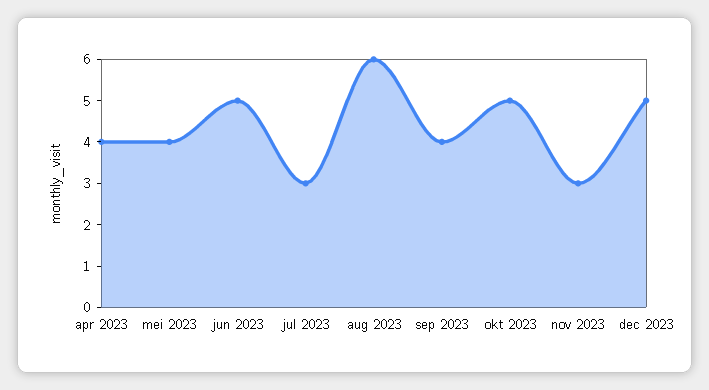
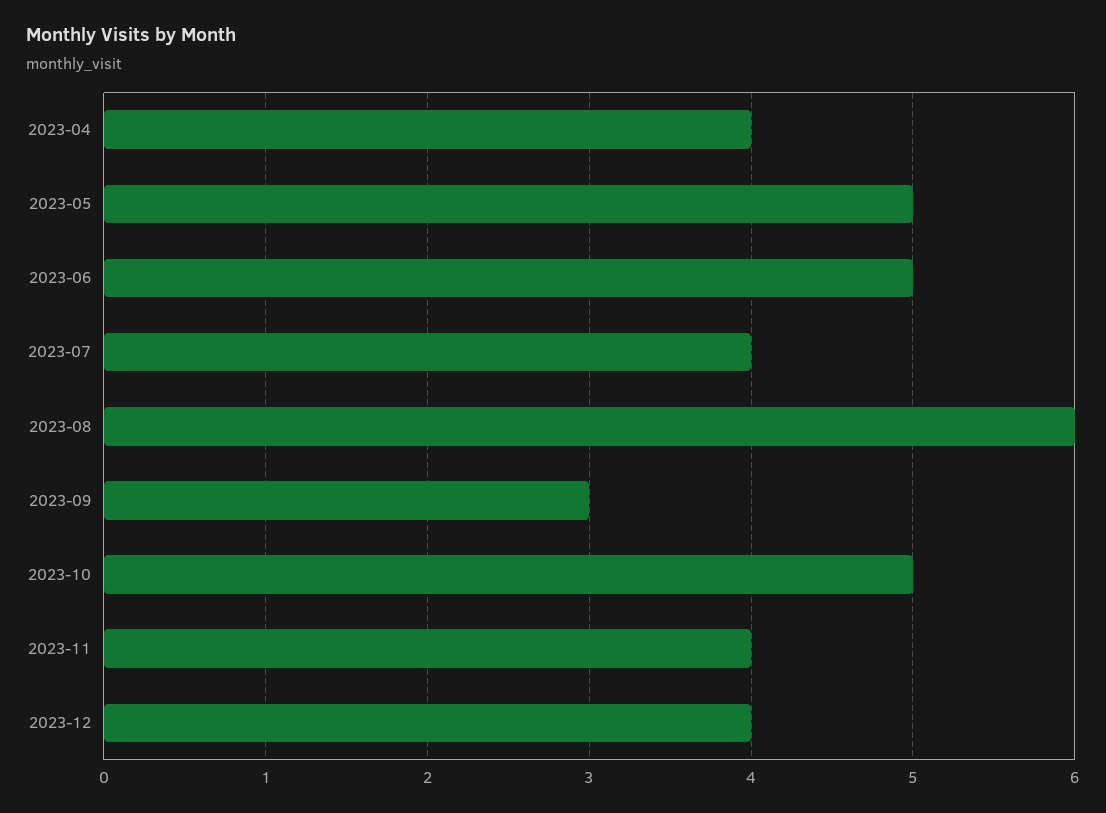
  {
    "apr 2023": 4,
-   "mei 2023": 4,
+   "mei 2023": 5,
    "jun 2023": 5,
-   "jul 2023": 3,
+   "jul 2023": 4,
    "aug 2023": 6,
-   "sep 2023": 4,
+   "sep 2023": 3,
    "okt 2023": 5,
-   "nov 2023": 3,
+   "nov 2023": 4,
-   "dec 2023": 5
+   "dec 2023": 4
  }

